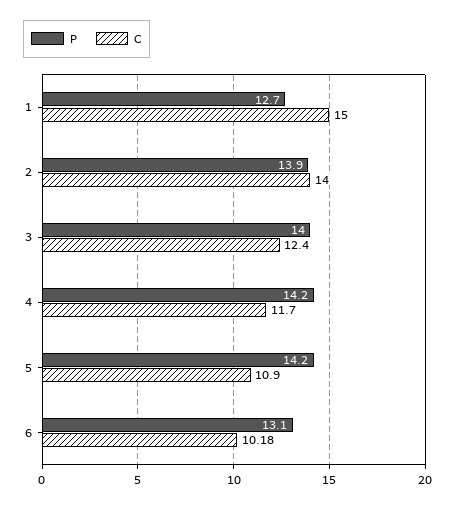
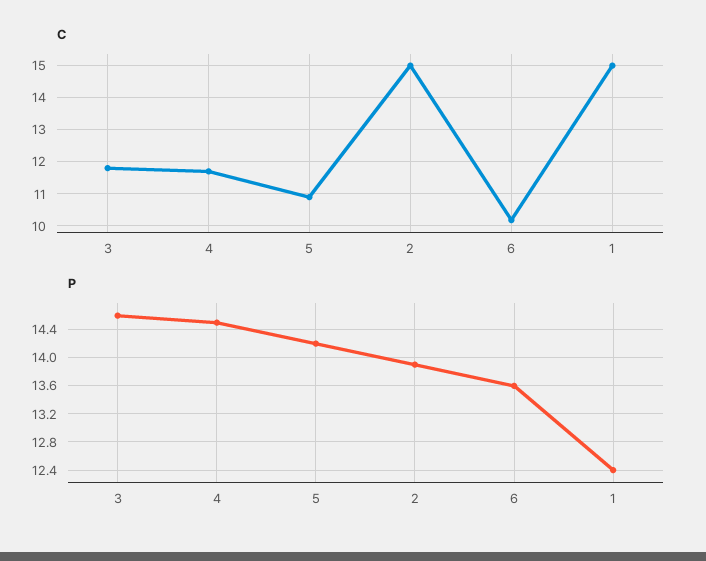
  {
    "P": {
-     "1": 12.7,
+     "1": 12.4,
      "2": 13.9,
-     "3": 14,
+     "3": 14.6,
-     "4": 14.2,
+     "4": 14.5,
      "5": 14.2,
-     "6": 13.1
+     "6": 13.6
    },
    "C": {
      "1": 15,
-     "2": 14,
+     "2": 15,
-     "3": 12.4,
+     "3": 11.8,
      "4": 11.7,
      "5": 10.9,
      "6": 10.18
    }
  }

